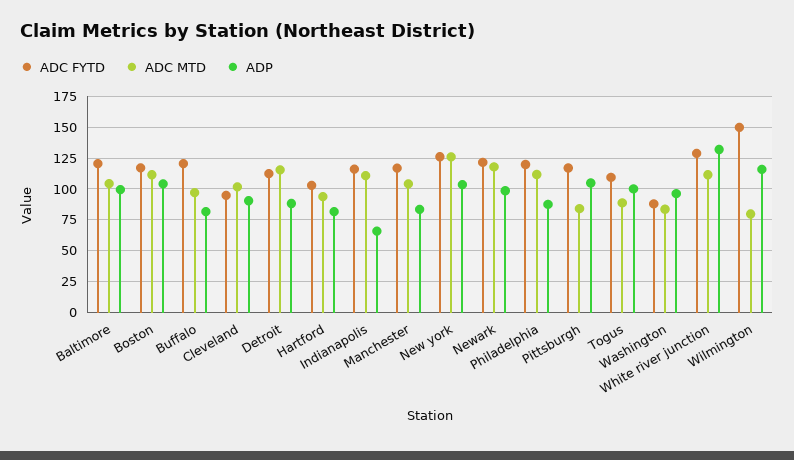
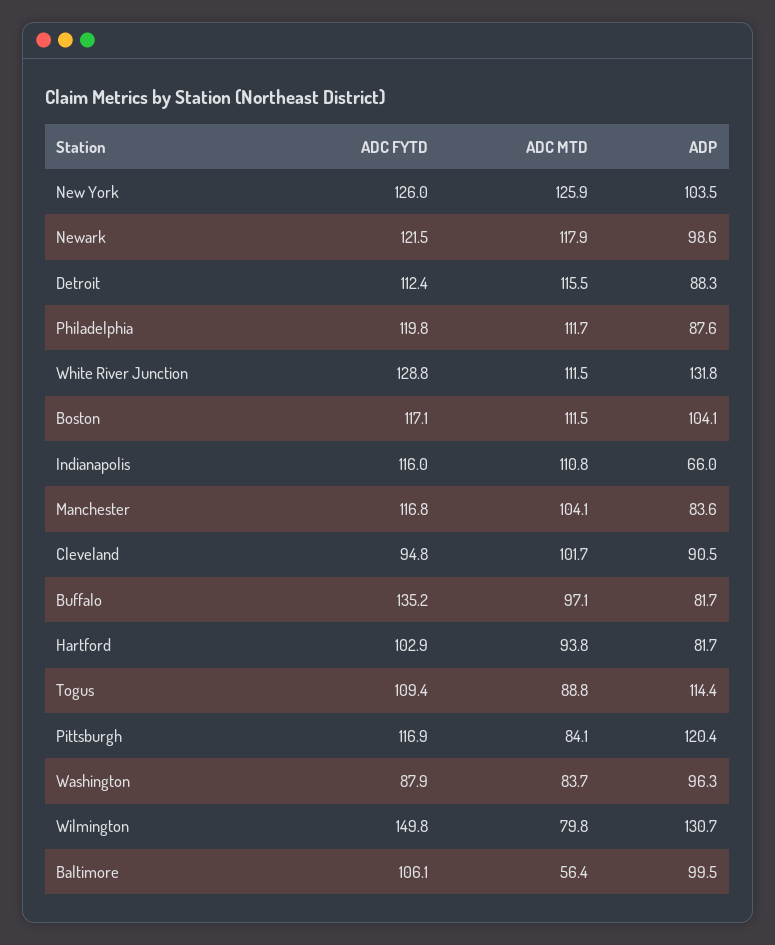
  {
    "ADC FYTD": {
-     "Baltimore": 120,
+     "Baltimore": 106.1,
      "Boston": 117.1,
-     "Buffalo": 120,
+     "Buffalo": 135.2,
      "Cleveland": 94.8,
      "Detroit": 112.4,
      "Hartford": 102.9,
      "Indianapolis": 116,
      "Manchester": 116.8,
      "New york": 126,
      "Newark": 121.5,
      "Philadelphia": 119.8,
      "Pittsburgh": 116.9,
      "Togus": 109.4,
      "Washington": 87.9,
      "White river junction": 128.8,
      "Wilmington": 149.8
    },
    "ADC MTD": {
-     "Baltimore": 105,
+     "Baltimore": 56.4,
      "Boston": 111.5,
      "Buffalo": 97.1,
      "Cleveland": 101.7,
      "Detroit": 115.5,
      "Hartford": 93.8,
      "Indianapolis": 110.8,
      "Manchester": 104.1,
      "New york": 125.9,
      "Newark": 117.9,
      "Philadelphia": 111.7,
      "Pittsburgh": 84.1,
      "Togus": 88.8,
      "Washington": 83.7,
      "White river junction": 111.5,
      "Wilmington": 79.8
    },
    "ADP": {
      "Baltimore": 99.5,
      "Boston": 104.1,
      "Buffalo": 81.7,
      "Cleveland": 90.5,
      "Detroit": 88.3,
      "Hartford": 81.7,
      "Indianapolis": 66,
      "Manchester": 83.6,
      "New york": 103.5,
      "Newark": 98.6,
      "Philadelphia": 87.6,
-     "Pittsburgh": 105,
+     "Pittsburgh": 120.4,
-     "Togus": 100,
+     "Togus": 114.4,
      "Washington": 96.3,
      "White river junction": 131.8,
-     "Wilmington": 115
+     "Wilmington": 130.7
    }
  }

